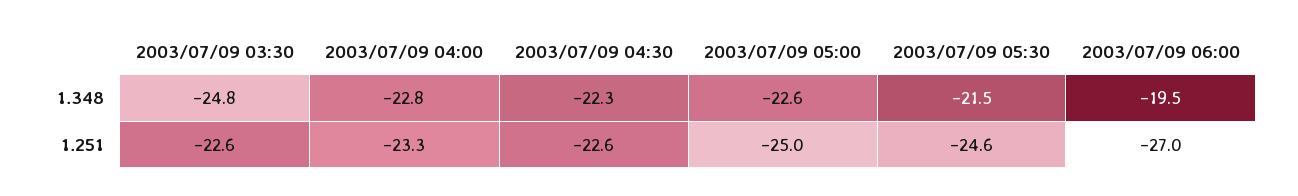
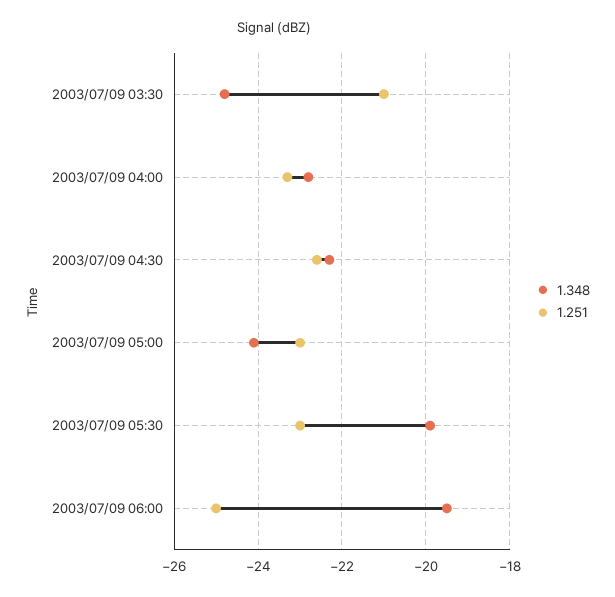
  {
    "1.348": {
      "2003/07/09 03:30": -24.8,
      "2003/07/09 04:00": -22.8,
      "2003/07/09 04:30": -22.3,
-     "2003/07/09 05:00": -22.6,
+     "2003/07/09 05:00": -24,
-     "2003/07/09 05:30": -21.5,
+     "2003/07/09 05:30": -20,
      "2003/07/09 06:00": -19.5
    },
    "1.251": {
-     "2003/07/09 03:30": -22.6,
+     "2003/07/09 03:30": -21,
      "2003/07/09 04:00": -23.3,
      "2003/07/09 04:30": -22.6,
-     "2003/07/09 05:00": -25,
+     "2003/07/09 05:00": -23,
-     "2003/07/09 05:30": -24.6,
+     "2003/07/09 05:30": -23,
-     "2003/07/09 06:00": -27
+     "2003/07/09 06:00": -25
    }
  }

